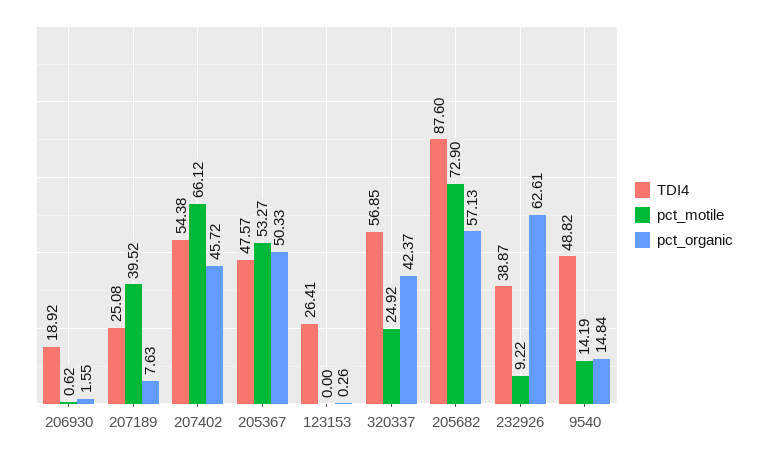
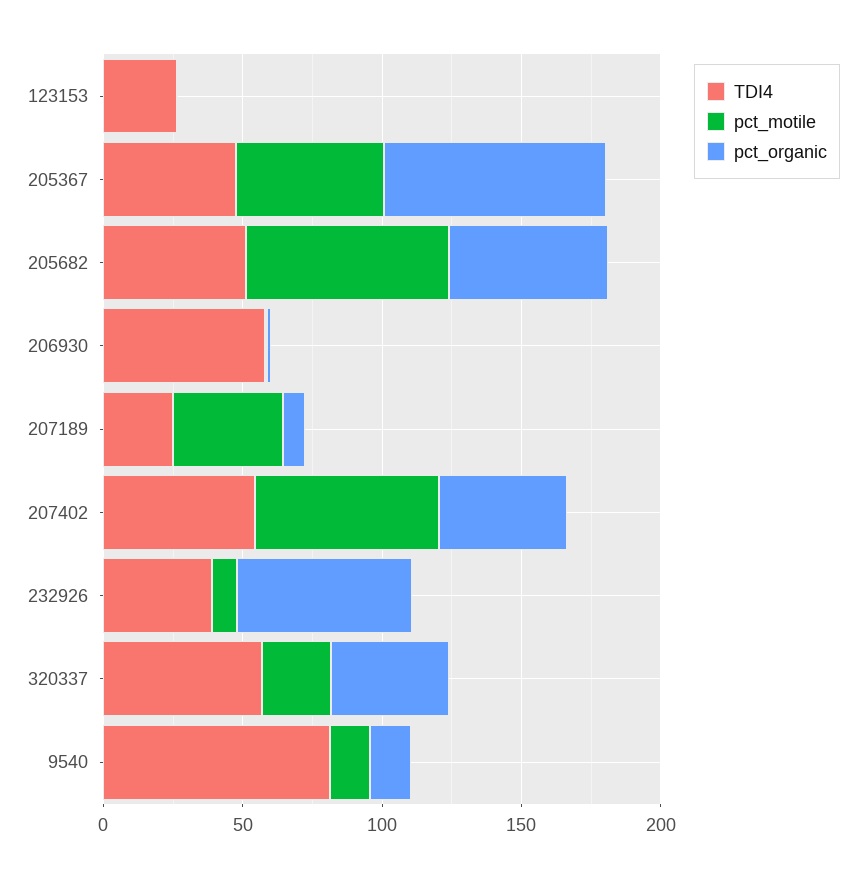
  {
    "TDI4": {
-     "206930": 18.92,
+     "206930": 60,
      "207189": 25.08,
      "207402": 54.38,
      "205367": 47.57,
      "123153": 26.41,
      "320337": 56.85,
-     "205682": 87.6,
+     "205682": 50,
      "232926": 38.87,
-     "9540": 48.82
+     "9540": 80
    },
    "pct_motile": {
      "206930": 0.62,
      "207189": 39.52,
      "207402": 66.12,
      "205367": 53.27,
      "123153": 0,
      "320337": 24.92,
      "205682": 72.9,
      "232926": 9.22,
      "9540": 14.19
    },
    "pct_organic": {
      "206930": 1.55,
      "207189": 7.63,
      "207402": 45.72,
-     "205367": 50.33,
+     "205367": 80,
      "123153": 0.26,
      "320337": 42.37,
      "205682": 57.13,
      "232926": 62.61,
      "9540": 14.84
    }
  }

